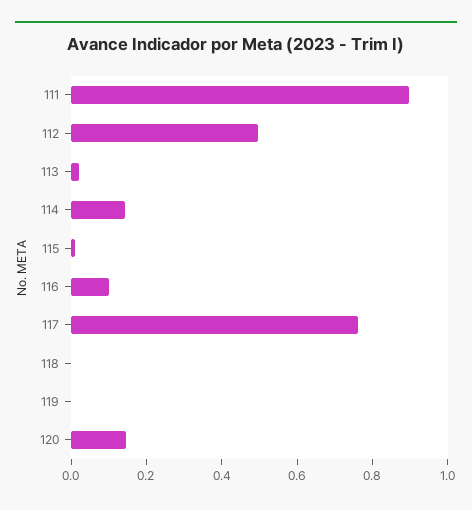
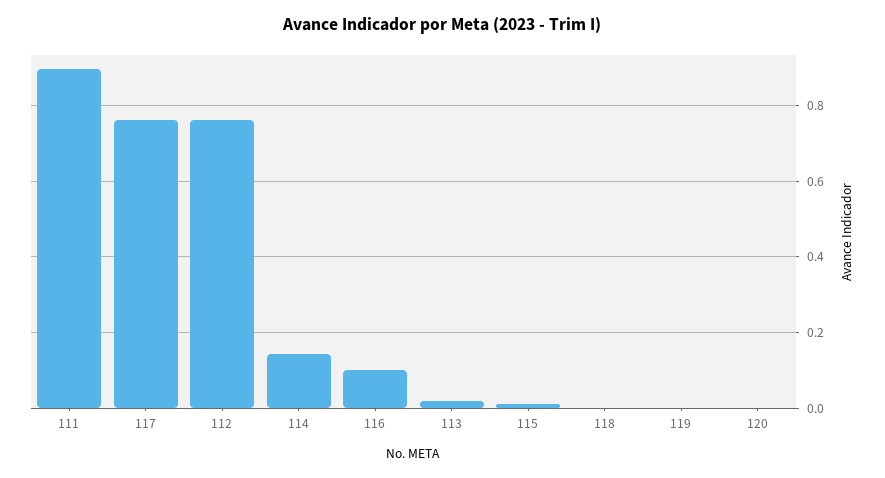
  {
    "111": 0.9,
-   "112": 0.5,
+   "112": 0.76,
    "113": 0.02,
    "114": 0.14,
    "115": 0.02,
    "116": 0.1,
    "117": 0.76,
    "118": 0,
    "119": 0,
-   "120": 0.15
+   "120": 0
  }

